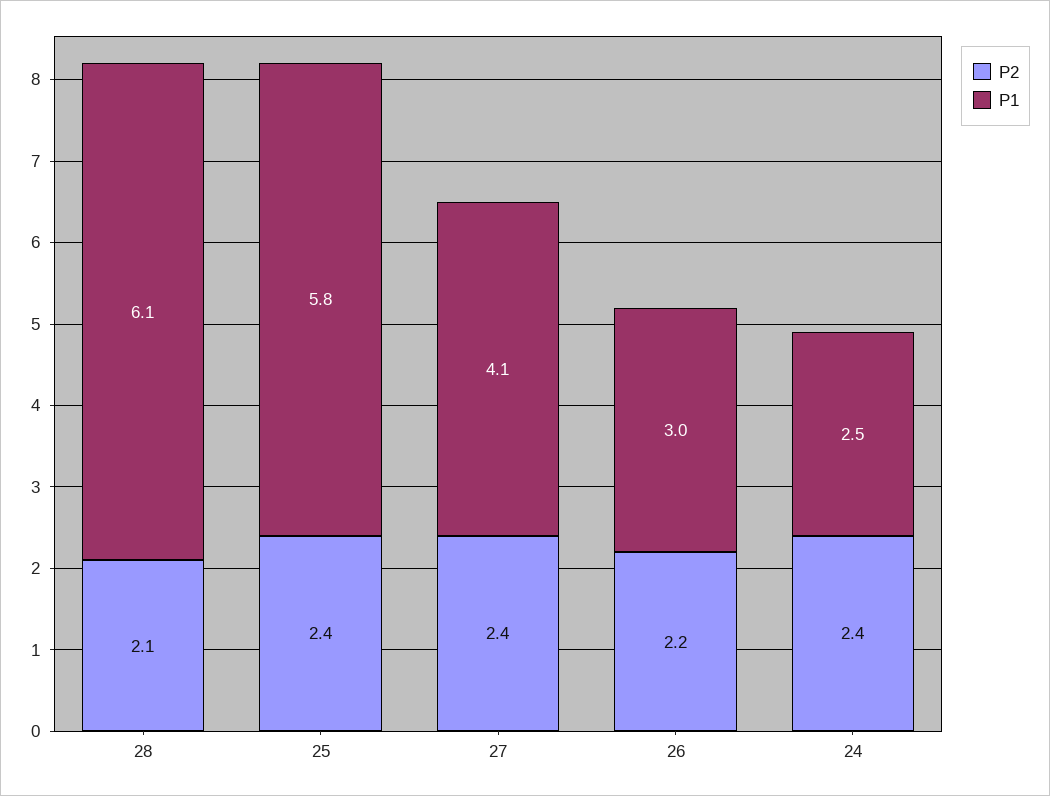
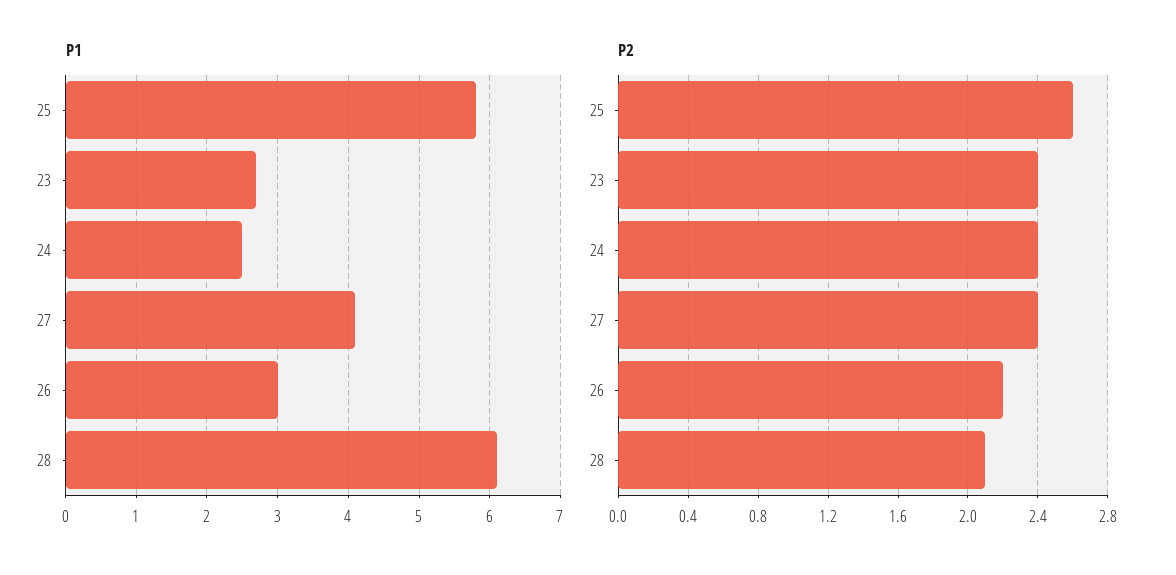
  {
    "P2": {
      "28": 2.1,
-     "25": 2.4,
+     "25": 2.6,
      "27": 2.4,
      "26": 2.2,
-     "24": 2.4
+     "24": 2.4,
+     "23": 2.4
    },
    "P1": {
      "28": 6.1,
      "25": 5.8,
      "27": 4.1,
      "26": 3,
-     "24": 2.5
+     "24": 2.5,
+     "23": 2.7
    }
  }

